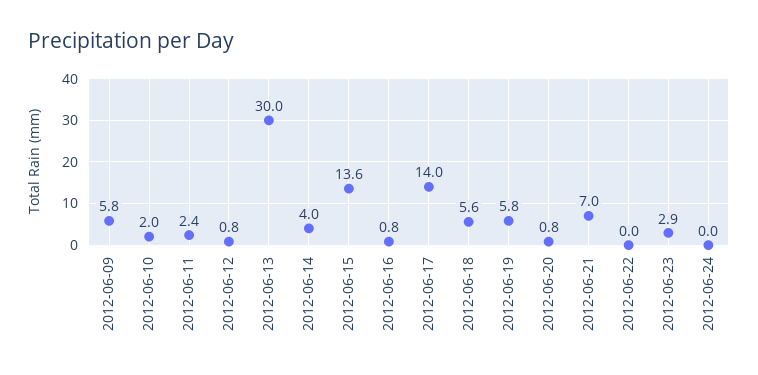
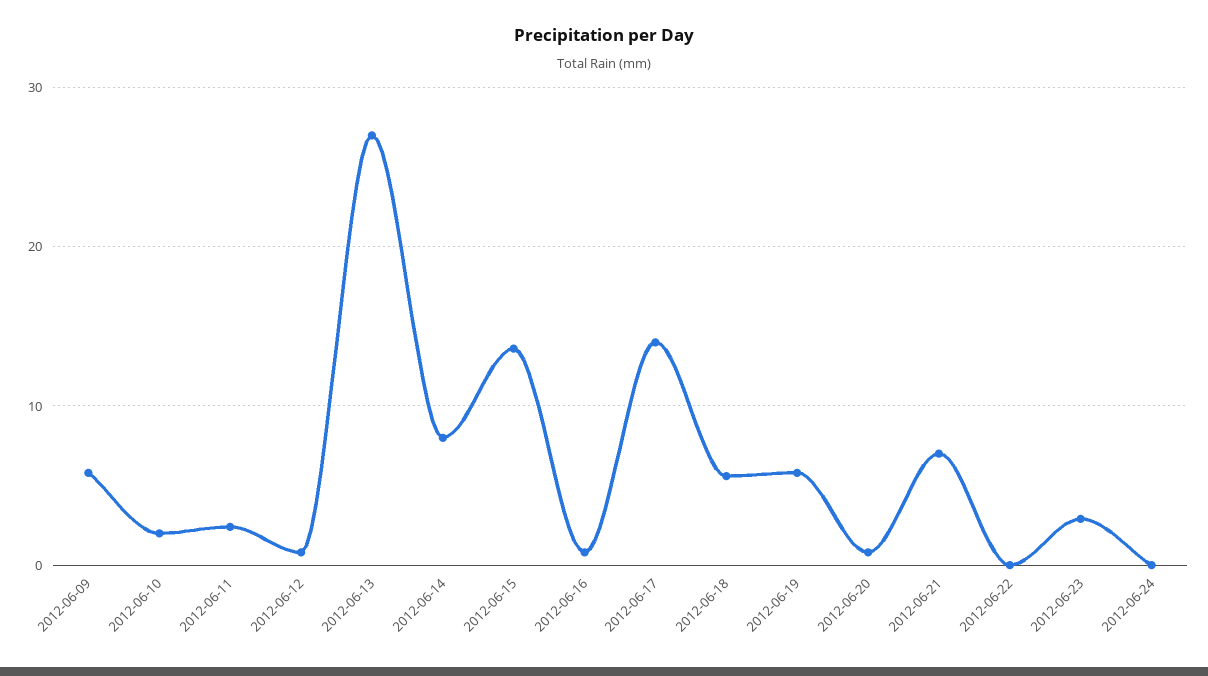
  {
    "2012-06-09": 5.8,
    "2012-06-10": 2,
    "2012-06-11": 2.4,
    "2012-06-12": 0.8,
-   "2012-06-13": 30,
+   "2012-06-13": 27,
-   "2012-06-14": 4,
+   "2012-06-14": 8,
    "2012-06-15": 13.6,
    "2012-06-16": 0.8,
    "2012-06-17": 14,
    "2012-06-18": 5.6,
    "2012-06-19": 5.8,
    "2012-06-20": 0.8,
    "2012-06-21": 7,
    "2012-06-22": 0,
    "2012-06-23": 2.9,
    "2012-06-24": 0
  }

